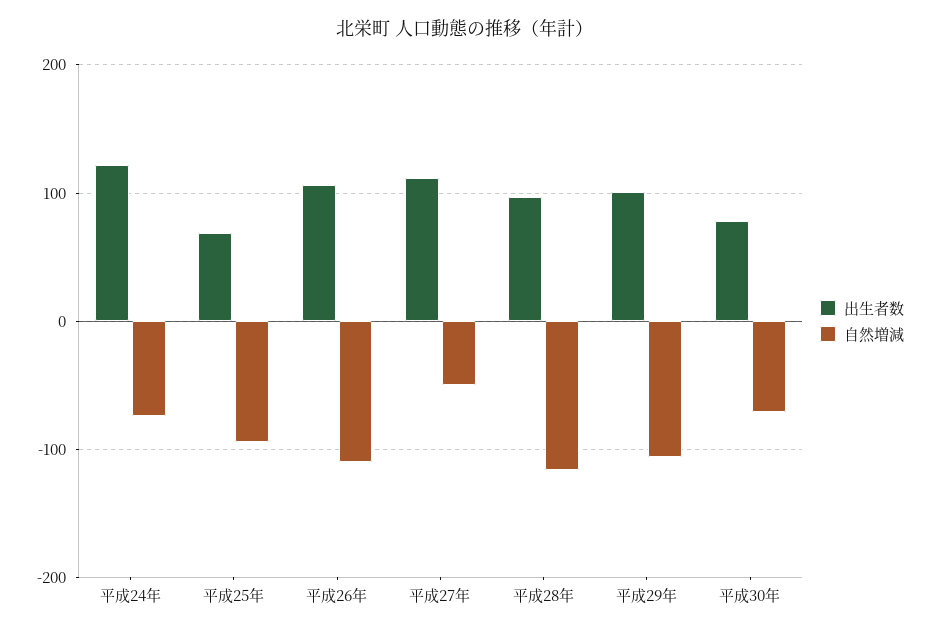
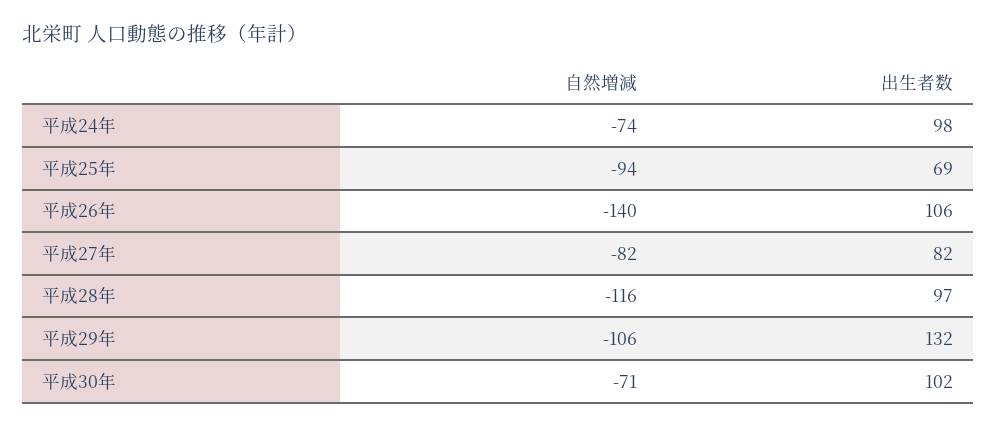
  {
    "出生者数": {
-     "平成24年": 120,
+     "平成24年": 98,
      "平成25年": 69,
      "平成26年": 106,
-     "平成27年": 110,
+     "平成27年": 82,
      "平成28年": 97,
-     "平成29年": 100,
+     "平成29年": 132,
-     "平成30年": 80
+     "平成30年": 102
    },
    "自然増減": {
      "平成24年": -74,
      "平成25年": -94,
-     "平成26年": -110,
+     "平成26年": -140,
-     "平成27年": -50,
+     "平成27年": -82,
      "平成28年": -116,
      "平成29年": -106,
      "平成30年": -71
    }
  }

